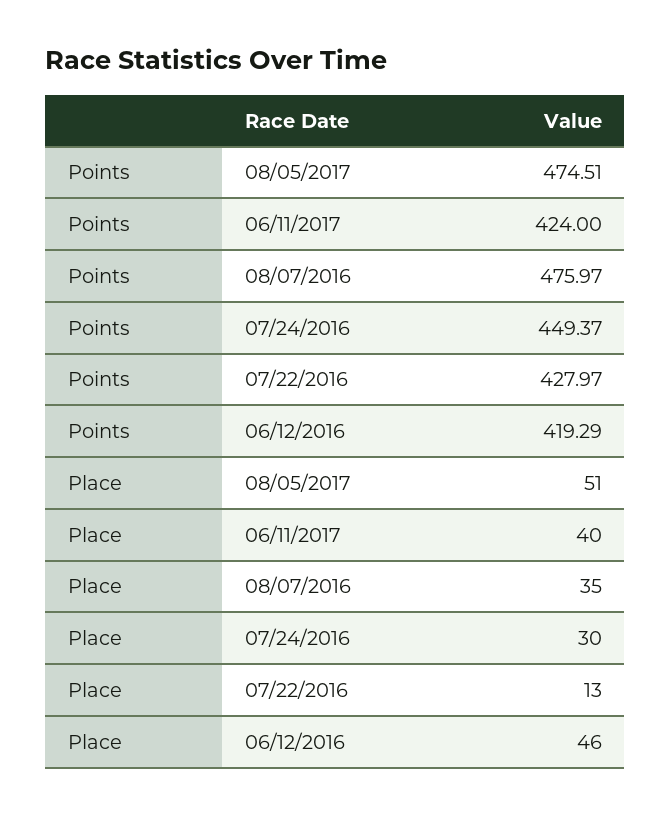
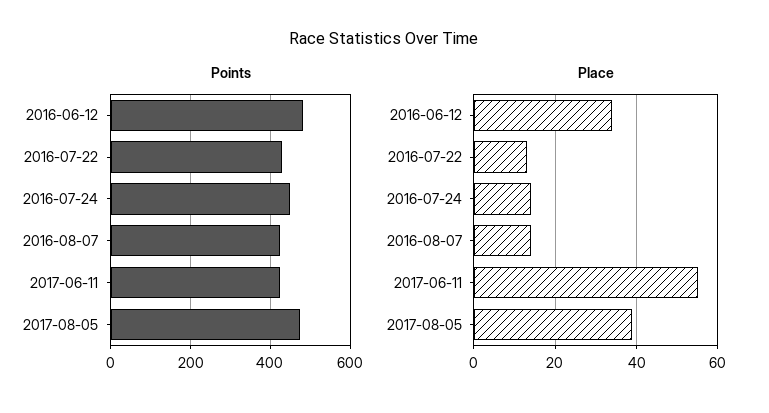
  {
    "Points": {
      "08/05/2017": 474.51,
      "06/11/2017": 424,
-     "08/07/2016": 475.97,
+     "08/07/2016": 420,
      "07/24/2016": 449.37,
      "07/22/2016": 427.97,
-     "06/12/2016": 419.29
+     "06/12/2016": 480
    },
    "Place": {
-     "08/05/2017": 51,
+     "08/05/2017": 40,
-     "06/11/2017": 40,
+     "06/11/2017": 55,
-     "08/07/2016": 35,
+     "08/07/2016": 15,
-     "07/24/2016": 30,
+     "07/24/2016": 15,
      "07/22/2016": 13,
-     "06/12/2016": 46
+     "06/12/2016": 35
    }
  }

